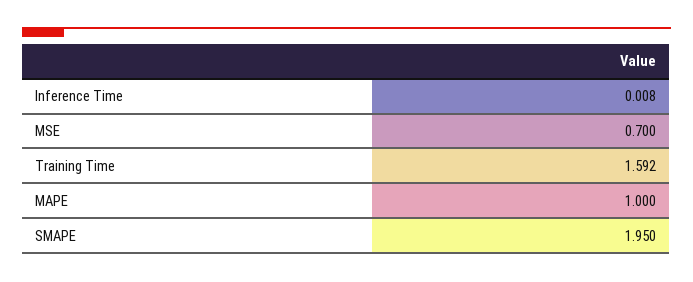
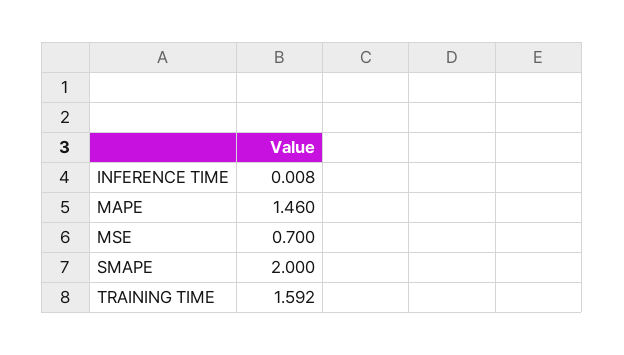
  {
    "Inference Time": 0.008,
    "MSE": 0.7,
    "Training Time": 1.592,
-   "MAPE": 1,
+   "MAPE": 1.46,
-   "SMAPE": 1.95
+   "SMAPE": 2
  }

